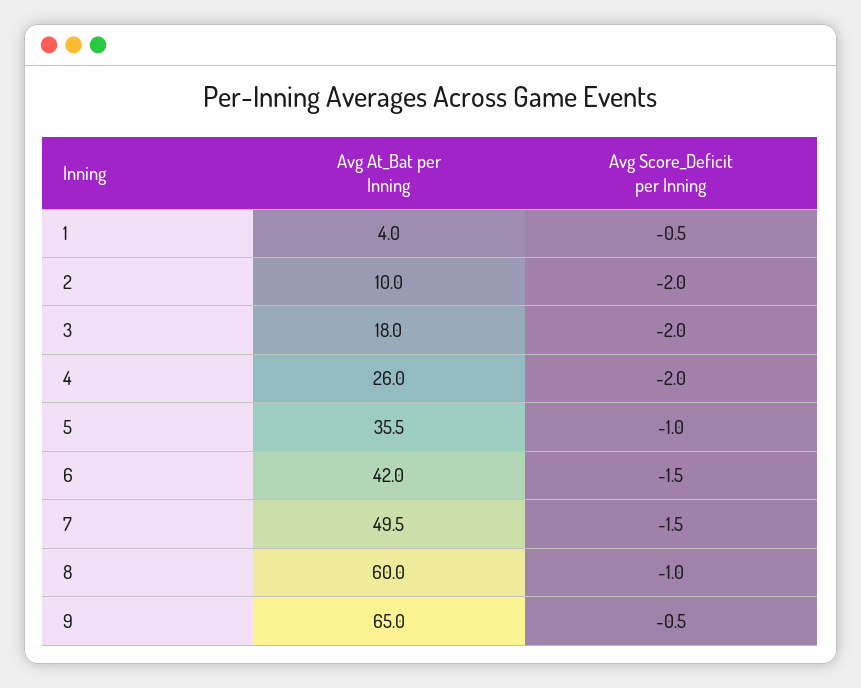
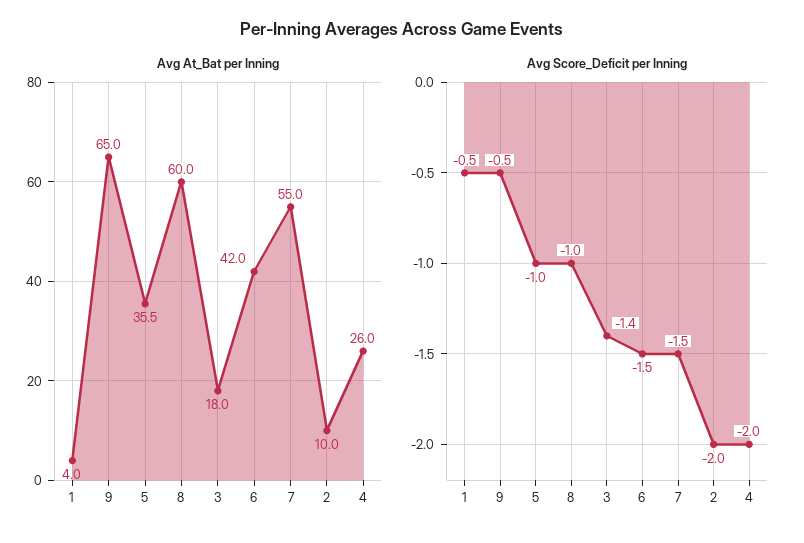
  {
    "Avg At_Bat per Inning": {
      "1": 4,
      "2": 10,
      "3": 18,
      "4": 26,
      "5": 35.5,
      "6": 42,
-     "7": 49.5,
+     "7": 55,
      "8": 60,
      "9": 65
    },
    "Avg Score_Deficit per Inning": {
      "1": -0.5,
      "2": -2,
-     "3": -2,
+     "3": -1.4,
      "4": -2,
      "5": -1,
      "6": -1.5,
      "7": -1.5,
      "8": -1,
      "9": -0.5
    }
  }

